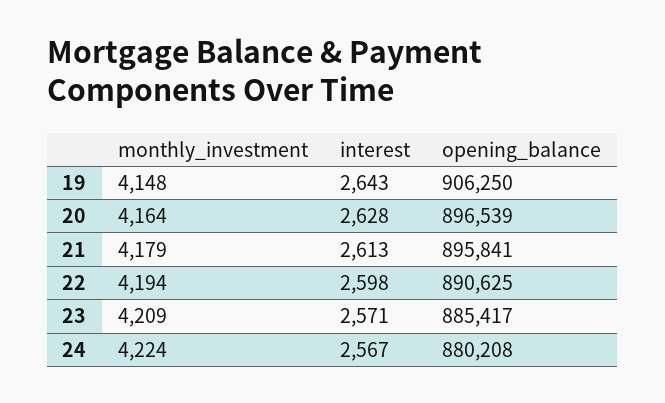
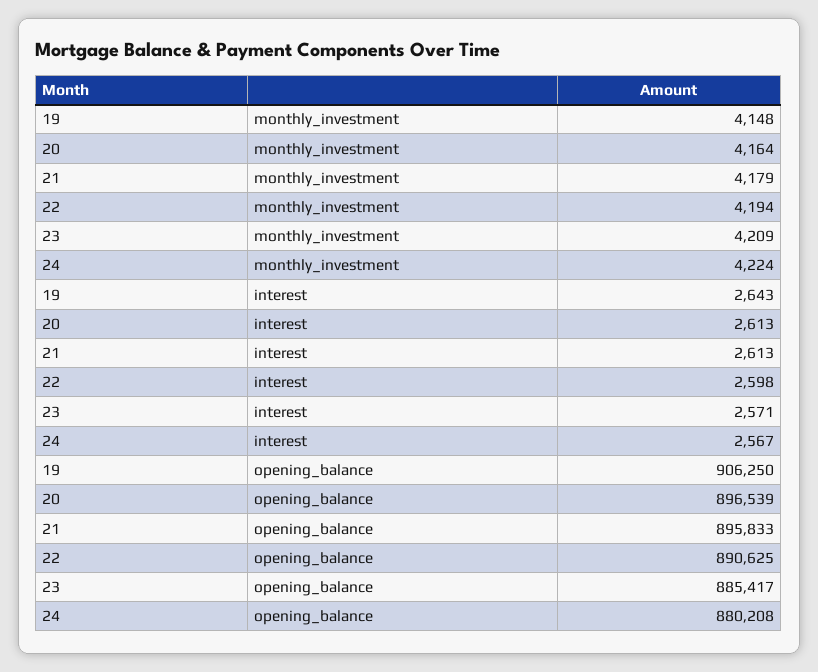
  {
    "monthly_investment": {
      "19": 4148,
      "20": 4164,
      "21": 4179,
      "22": 4194,
      "23": 4209,
      "24": 4224
    },
    "interest": {
      "19": 2643,
-     "20": 2628,
+     "20": 2613,
      "21": 2613,
      "22": 2598,
      "23": 2571,
      "24": 2567
    },
    "opening_balance": {
      "19": 906250,
      "20": 896539,
-     "21": 895841,
+     "21": 895833,
      "22": 890625,
      "23": 885417,
      "24": 880208
    }
  }

